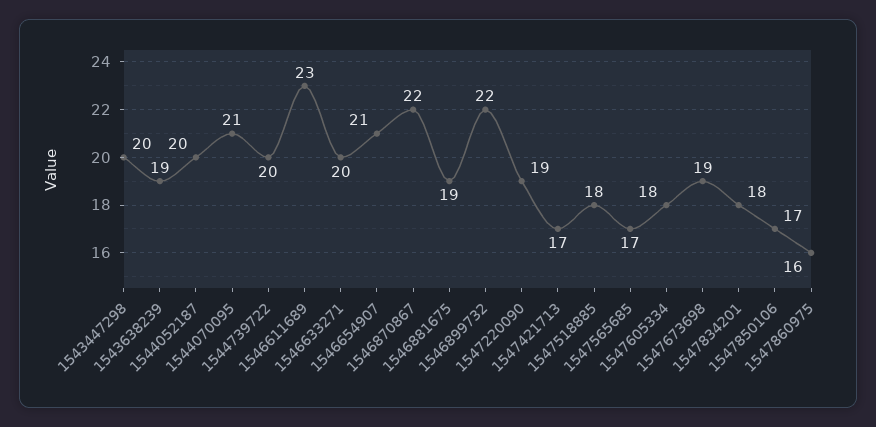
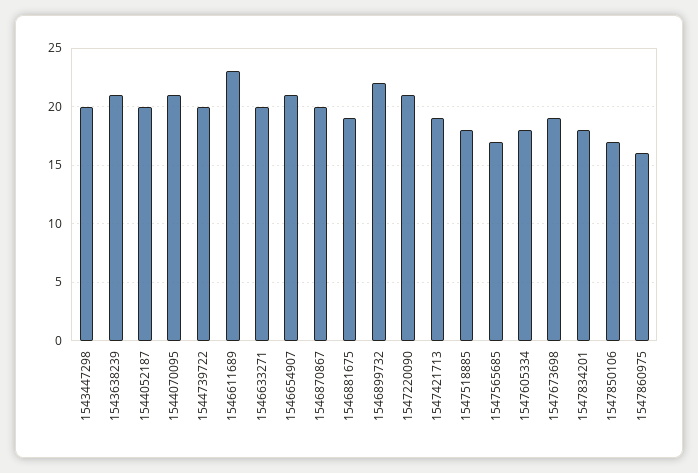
  {
    "1543447298": 20,
-   "1543638239": 19,
+   "1543638239": 21,
    "1544052187": 20,
    "1544070095": 21,
    "1544739722": 20,
    "1546611689": 23,
    "1546633271": 20,
    "1546654907": 21,
-   "1546870867": 22,
+   "1546870867": 20,
    "1546881675": 19,
    "1546899732": 22,
-   "1547220090": 19,
+   "1547220090": 21,
-   "1547421713": 17,
+   "1547421713": 19,
    "1547518885": 18,
    "1547565685": 17,
    "1547605334": 18,
    "1547673698": 19,
    "1547834201": 18,
    "1547850106": 17,
    "1547860975": 16
  }

